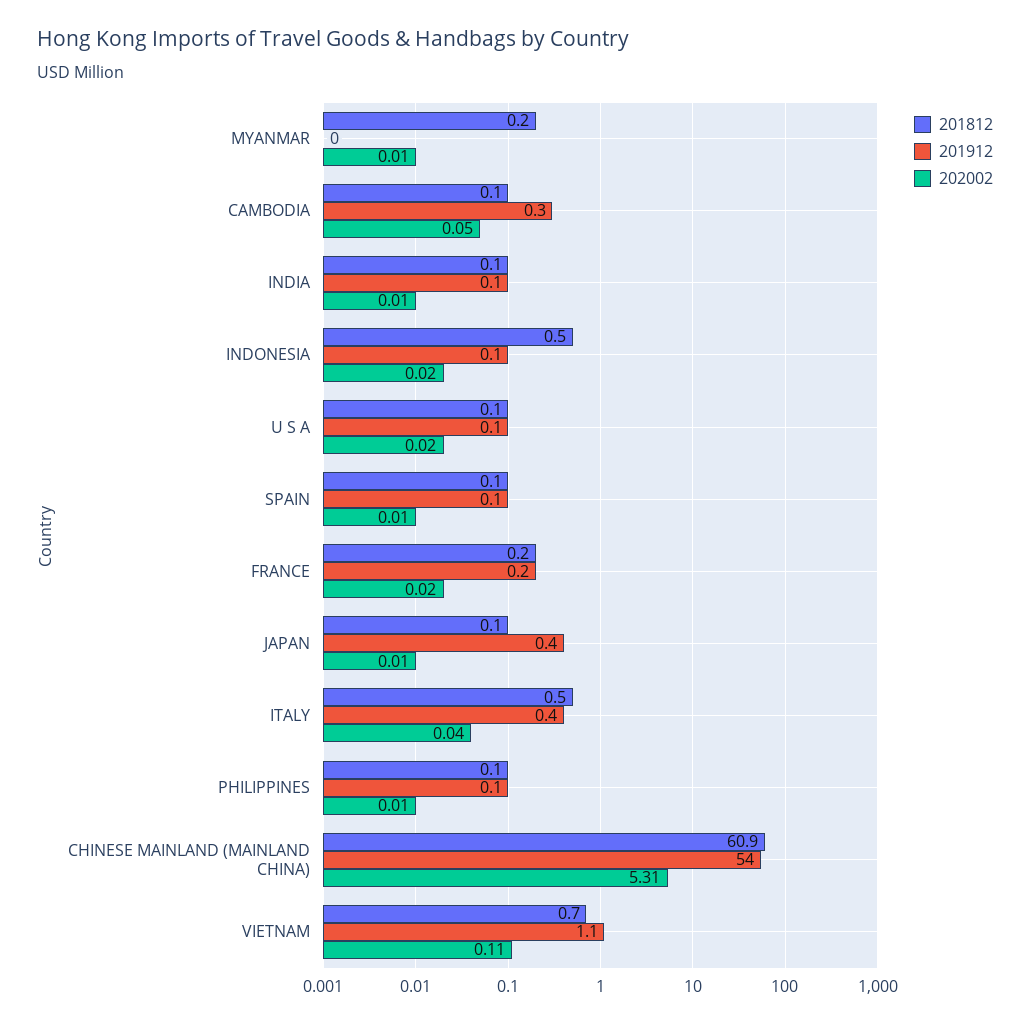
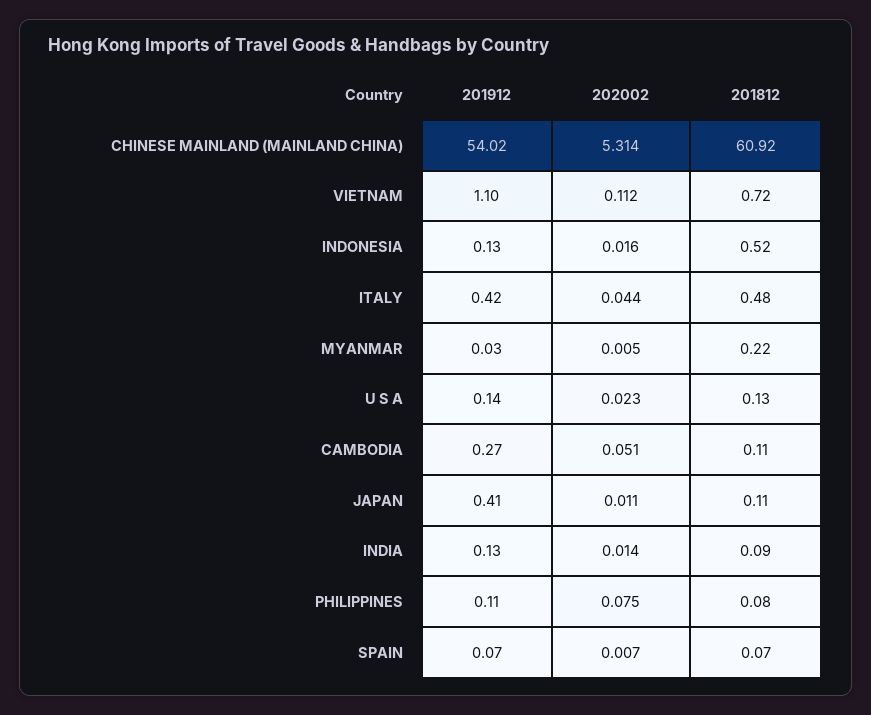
  {
    "201812": {
      "MYANMAR": 0.22,
      "CAMBODIA": 0.11,
      "INDIA": 0.09,
      "INDONESIA": 0.52,
      "U S A": 0.13,
      "SPAIN": 0.07,
-     "FRANCE": 0.2,
      "JAPAN": 0.11,
      "ITALY": 0.48,
      "PHILIPPINES": 0.08,
      "CHINESE MAINLAND (MAINLAND CHINA)": 60.92,
      "VIETNAM": 0.72
    },
    "201912": {
      "MYANMAR": 0.03,
      "CAMBODIA": 0.27,
      "INDIA": 0.13,
      "INDONESIA": 0.13,
      "U S A": 0.14,
      "SPAIN": 0.07,
-     "FRANCE": 0.2,
      "JAPAN": 0.41,
      "ITALY": 0.42,
      "PHILIPPINES": 0.11,
      "CHINESE MAINLAND (MAINLAND CHINA)": 54.02,
      "VIETNAM": 1.1
    },
    "202002": {
      "MYANMAR": 0.005,
      "CAMBODIA": 0.051,
      "INDIA": 0.014,
      "INDONESIA": 0.016,
      "U S A": 0.023,
      "SPAIN": 0.007,
-     "FRANCE": 0.02,
      "JAPAN": 0.011,
      "ITALY": 0.044,
-     "PHILIPPINES": 0.01,
+     "PHILIPPINES": 0.075,
      "CHINESE MAINLAND (MAINLAND CHINA)": 5.314,
      "VIETNAM": 0.112
    }
  }

